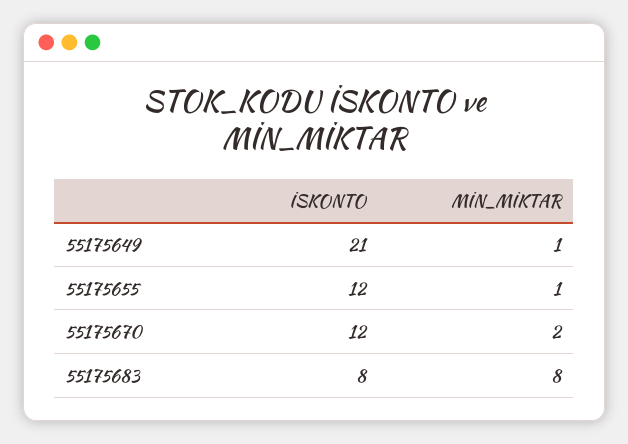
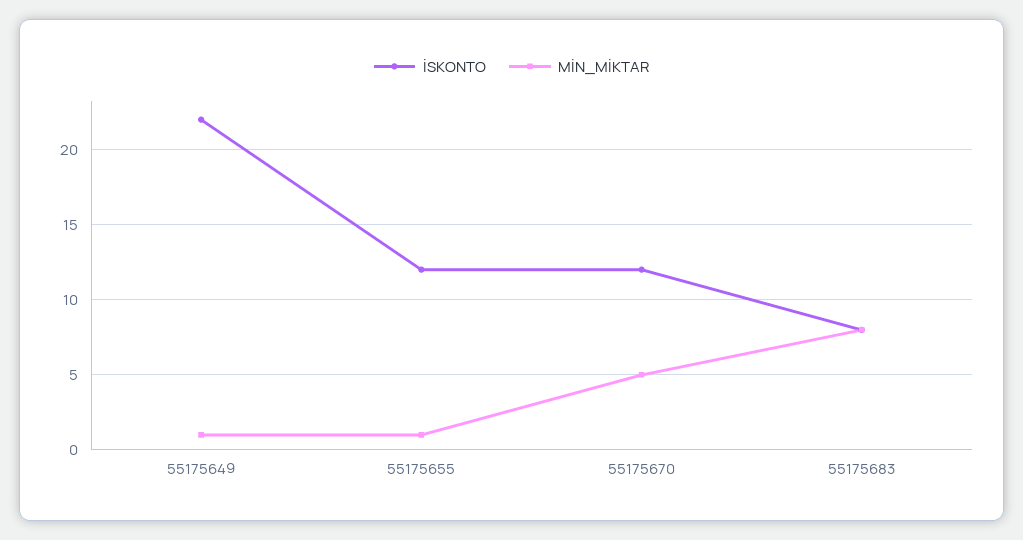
  {
    "İSKONTO": {
-     "55175649": 21,
+     "55175649": 22,
      "55175655": 12,
      "55175670": 12,
      "55175683": 8
    },
    "MİN_MİKTAR": {
      "55175649": 1,
      "55175655": 1,
-     "55175670": 2,
+     "55175670": 5,
      "55175683": 8
    }
  }

